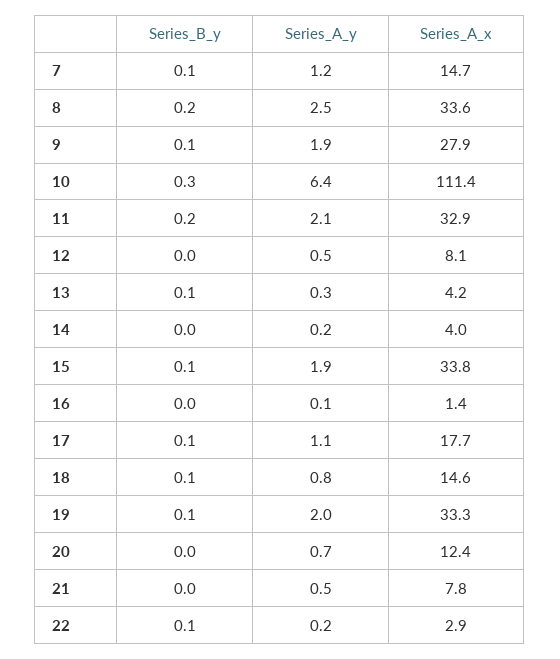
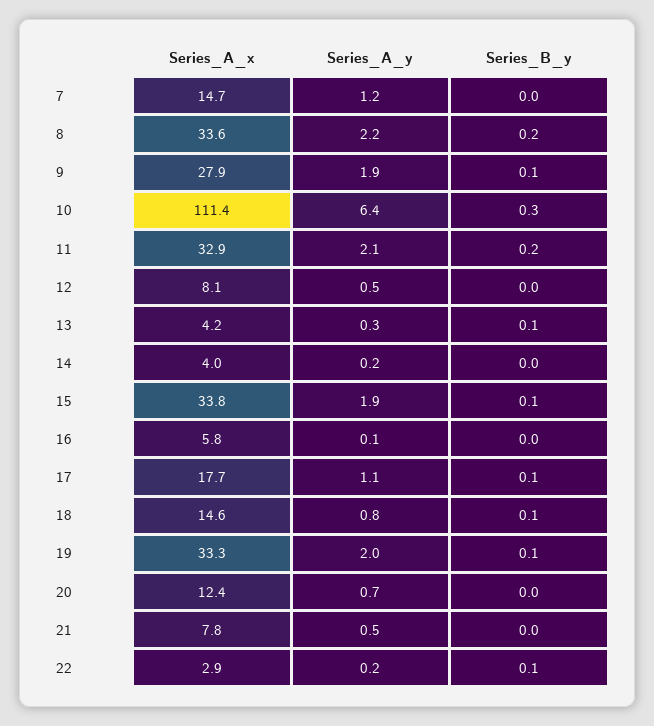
  {
    "Series_B_y": {
-     "7": 0.1,
+     "7": 0,
      "8": 0.2,
      "9": 0.1,
      "10": 0.3,
      "11": 0.2,
      "12": 0,
      "13": 0.1,
      "14": 0,
      "15": 0.1,
      "16": 0,
      "17": 0.1,
      "18": 0.1,
      "19": 0.1,
      "20": 0,
      "21": 0,
      "22": 0.1
    },
    "Series_A_y": {
      "7": 1.2,
-     "8": 2.5,
+     "8": 2.2,
      "9": 1.9,
      "10": 6.4,
      "11": 2.1,
      "12": 0.5,
      "13": 0.3,
      "14": 0.2,
      "15": 1.9,
      "16": 0.1,
      "17": 1.1,
      "18": 0.8,
      "19": 2,
      "20": 0.7,
      "21": 0.5,
      "22": 0.2
    },
    "Series_A_x": {
      "7": 14.7,
      "8": 33.6,
      "9": 27.9,
      "10": 111.4,
      "11": 32.9,
      "12": 8.1,
      "13": 4.2,
      "14": 4,
      "15": 33.8,
-     "16": 1.4,
+     "16": 5.8,
      "17": 17.7,
      "18": 14.6,
      "19": 33.3,
      "20": 12.4,
      "21": 7.8,
      "22": 2.9
    }
  }

